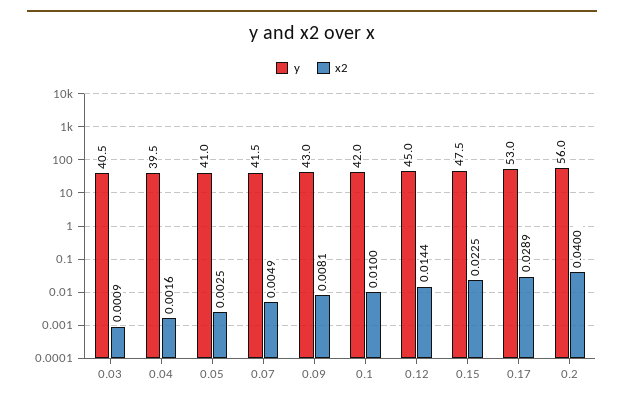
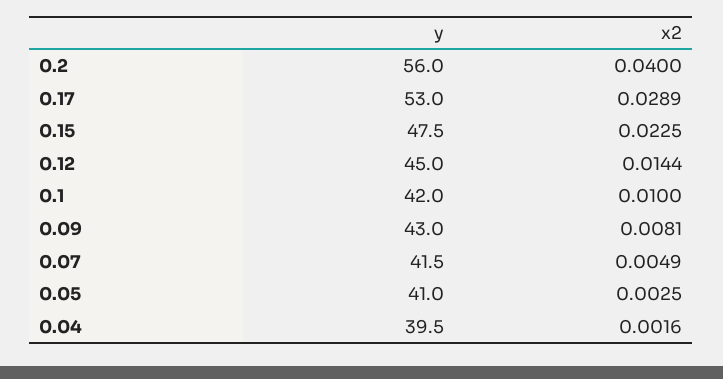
  {
    "y": {
-     "0.03": 40.5,
      "0.04": 39.5,
      "0.05": 41,
      "0.07": 41.5,
      "0.09": 43,
      "0.1": 42,
      "0.12": 45,
      "0.15": 47.5,
      "0.17": 53,
      "0.2": 56
    },
    "x2": {
-     "0.03": 0.0009,
      "0.04": 0.0016,
      "0.05": 0.0025,
      "0.07": 0.0049,
      "0.09": 0.0081,
      "0.1": 0.01,
      "0.12": 0.0144,
      "0.15": 0.0225,
      "0.17": 0.0289,
      "0.2": 0.04
    }
  }

